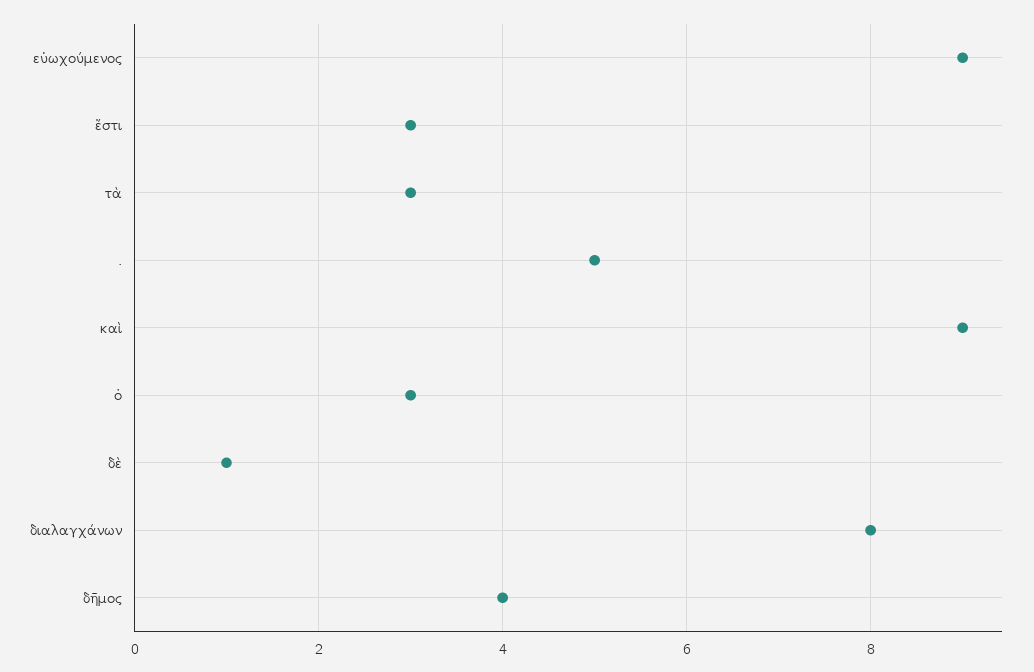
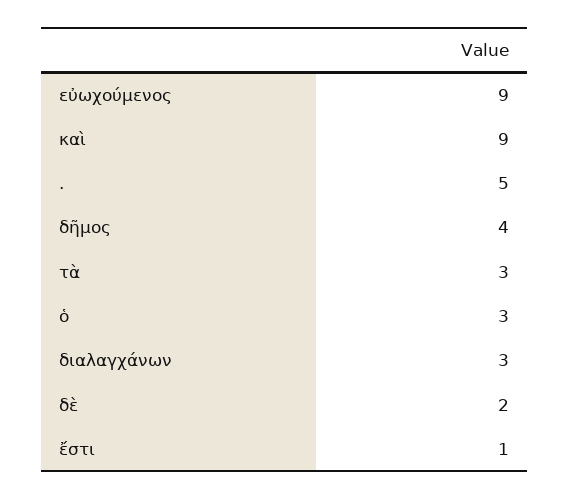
  {
    "εὐωχούμενος": 9,
-   "ἔστι": 3,
+   "ἔστι": 1,
    "τὰ": 3,
    ".": 5,
    "καὶ": 9,
    "ὁ": 3,
-   "δὲ": 1,
+   "δὲ": 2,
-   "διαλαγχάνων": 8,
+   "διαλαγχάνων": 3,
    "δῆμος": 4
  }

